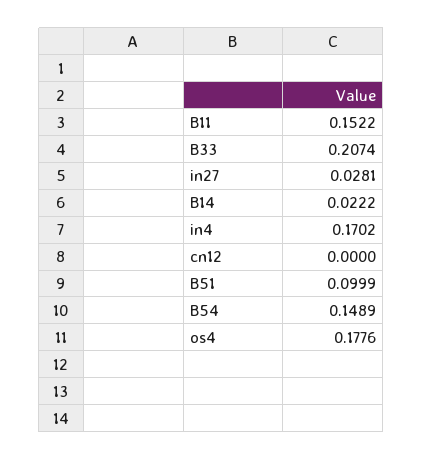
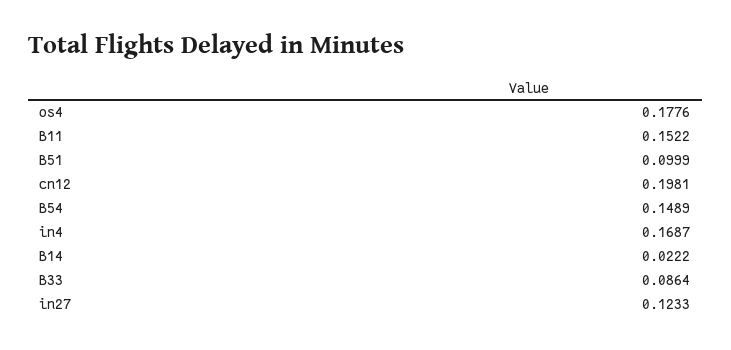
  {
    "B11": 0.1522,
-   "B33": 0.2074,
+   "B33": 0.0864,
-   "in27": 0.0281,
+   "in27": 0.1233,
    "B14": 0.0222,
-   "in4": 0.1702,
+   "in4": 0.1687,
-   "cn12": 0,
+   "cn12": 0.1981,
    "B51": 0.0999,
    "B54": 0.1489,
    "os4": 0.1776
  }

